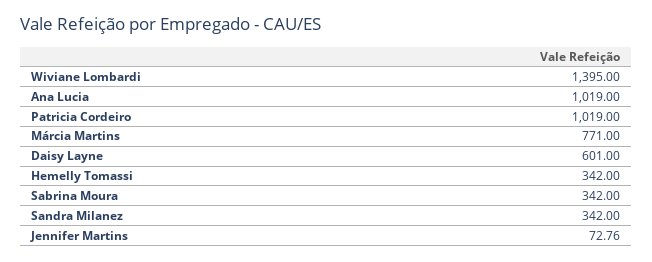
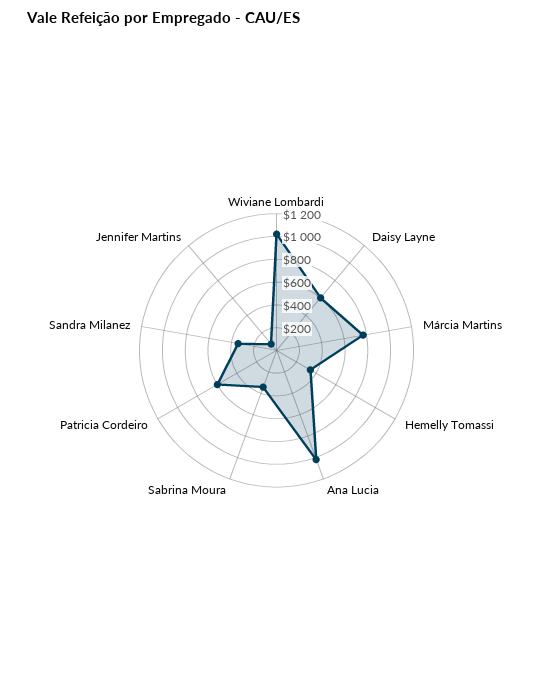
  {
-   "Wiviane Lombardi": 1395,
+   "Wiviane Lombardi": 1000,
    "Ana Lucia": 1019,
-   "Patricia Cordeiro": 1019,
+   "Patricia Cordeiro": 600,
    "Márcia Martins": 771,
    "Daisy Layne": 601,
    "Hemelly Tomassi": 342,
    "Sabrina Moura": 342,
    "Sandra Milanez": 342,
    "Jennifer Martins": 72.76
  }

